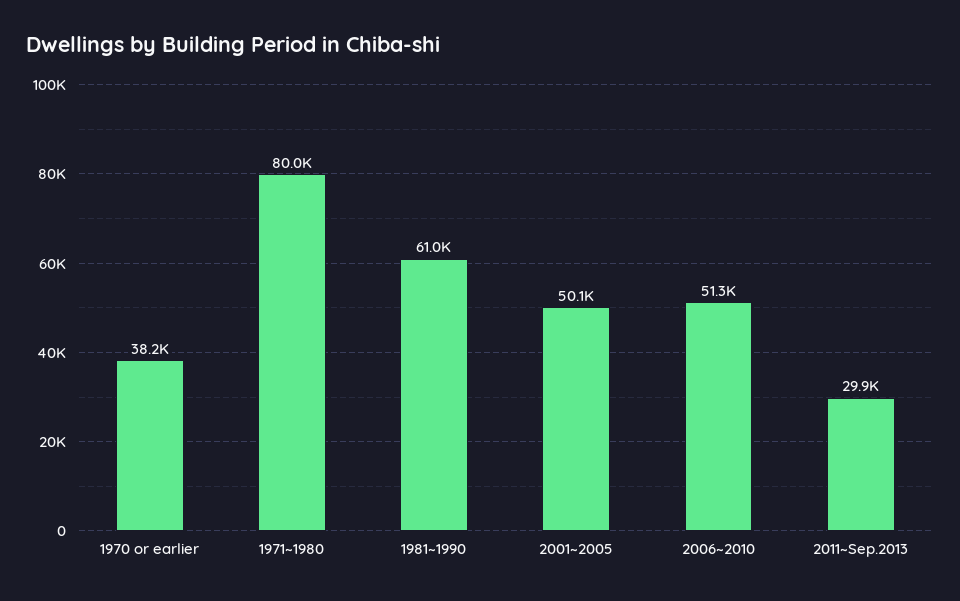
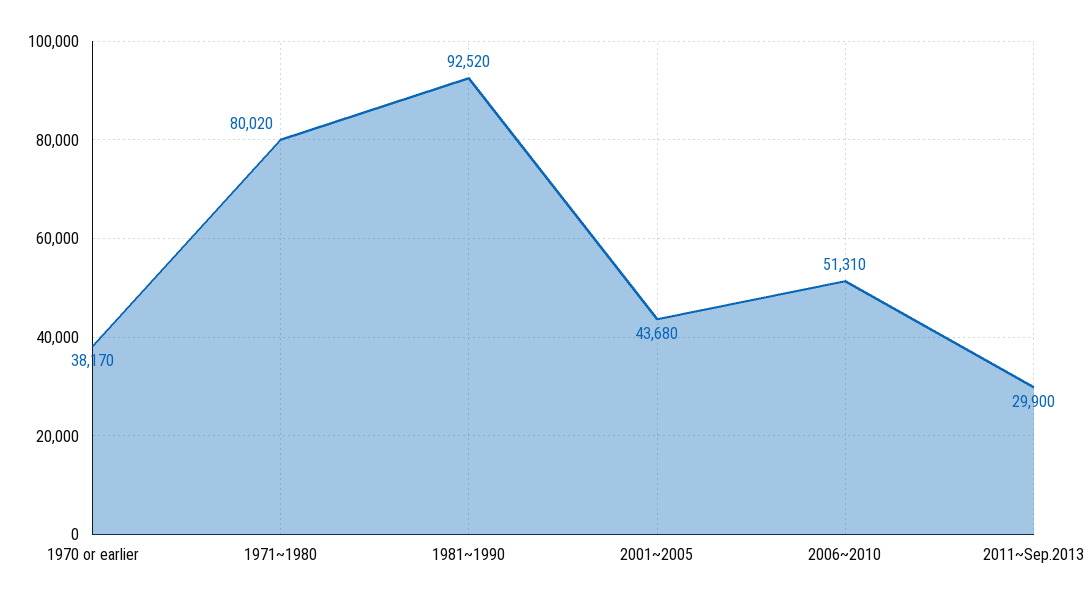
  {
    "1970 or earlier": 38170,
    "1971~1980": 80020,
-   "1981~1990": 61000,
+   "1981~1990": 92520,
-   "2001~2005": 50100,
+   "2001~2005": 43680,
    "2006~2010": 51310,
    "2011~Sep.2013": 29900
  }

